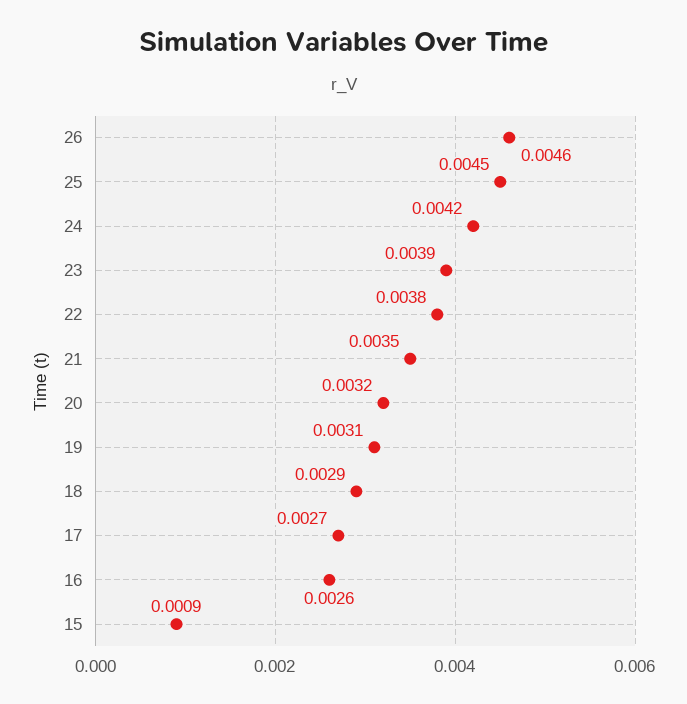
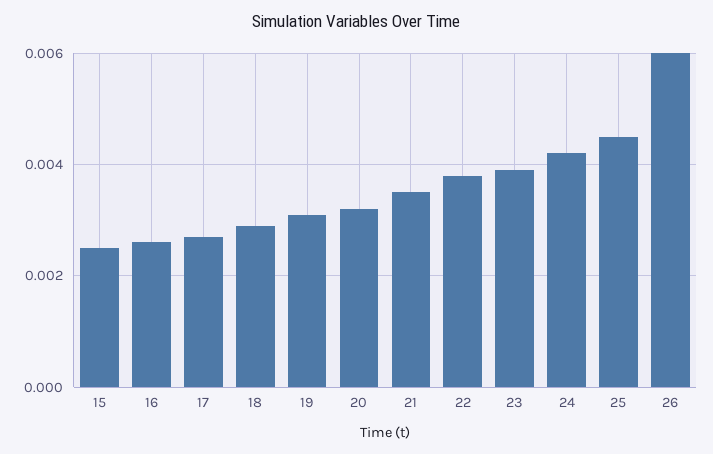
  {
-   "26": 0.0046,
+   "26": 0.006,
    "25": 0.0045,
    "24": 0.0042,
    "23": 0.0039,
    "22": 0.0038,
    "21": 0.0035,
    "20": 0.0032,
    "19": 0.0031,
    "18": 0.0029,
    "17": 0.0027,
    "16": 0.0026,
-   "15": 0.0009
+   "15": 0.0025
  }

